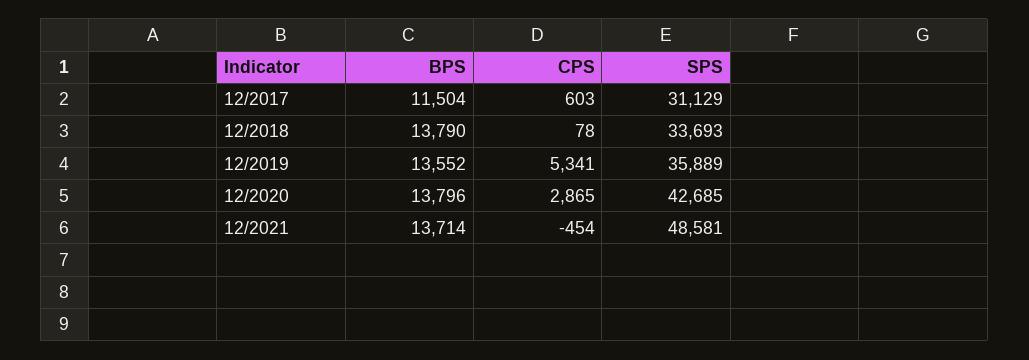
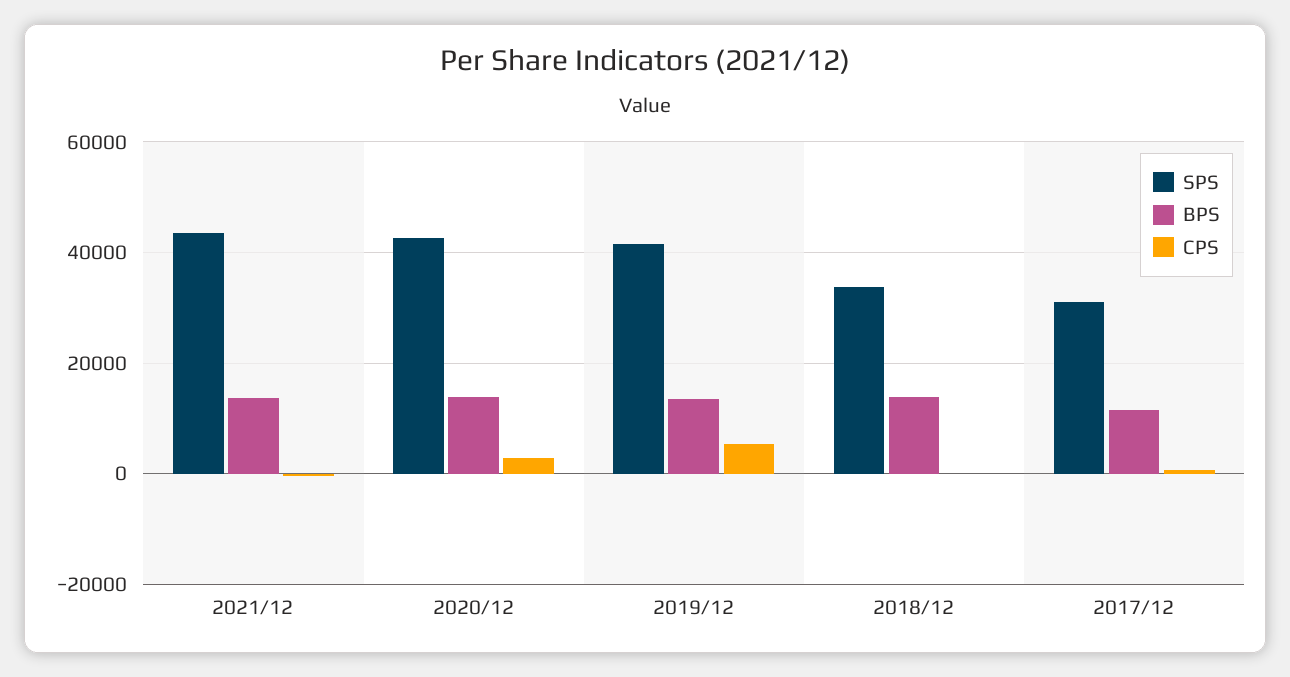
  {
    "BPS": {
      "12/2017": 11504,
      "12/2018": 13790,
      "12/2019": 13552,
      "12/2020": 13796,
      "12/2021": 13714
    },
    "CPS": {
      "12/2017": 603,
      "12/2018": 78,
      "12/2019": 5341,
      "12/2020": 2865,
      "12/2021": -454
    },
    "SPS": {
      "12/2017": 31129,
      "12/2018": 33693,
-     "12/2019": 35889,
+     "12/2019": 42000,
      "12/2020": 42685,
-     "12/2021": 48581
+     "12/2021": 44000
    }
  }

